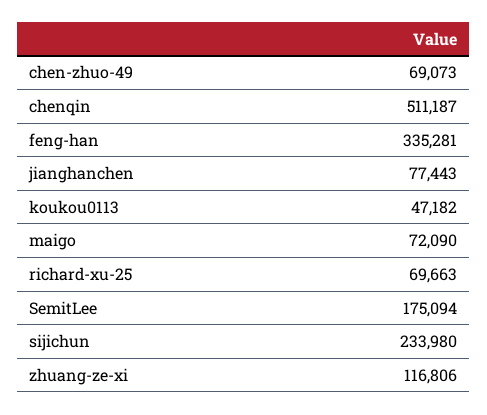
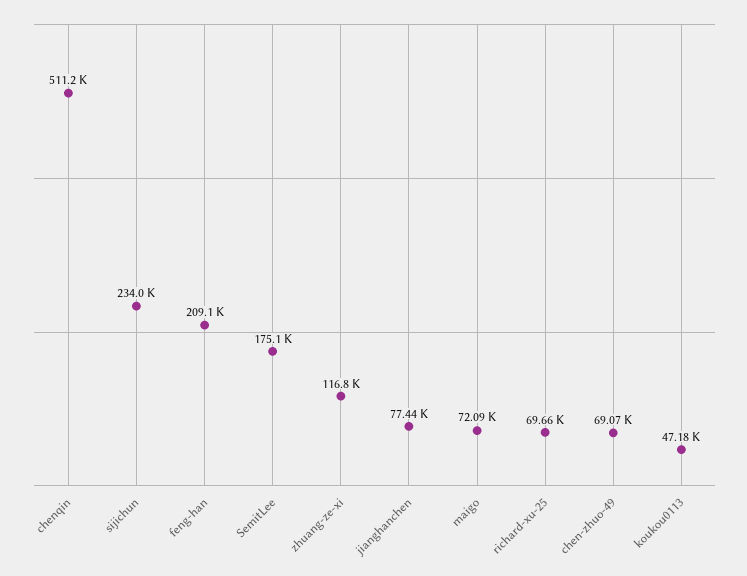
  {
    "chen-zhuo-49": 69073,
    "chenqin": 511187,
-   "feng-han": 335281,
+   "feng-han": 209100,
    "jianghanchen": 77443,
    "koukou0113": 47182,
    "maigo": 72090,
    "richard-xu-25": 69663,
    "SemitLee": 175094,
    "sijichun": 233980,
    "zhuang-ze-xi": 116806
  }

